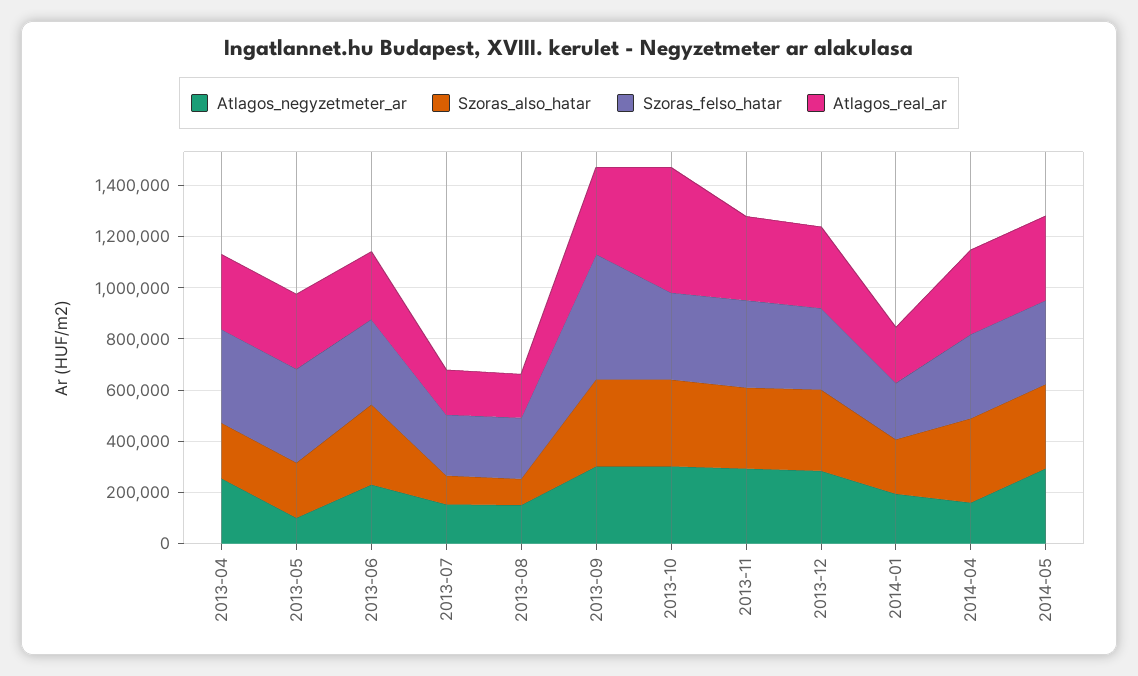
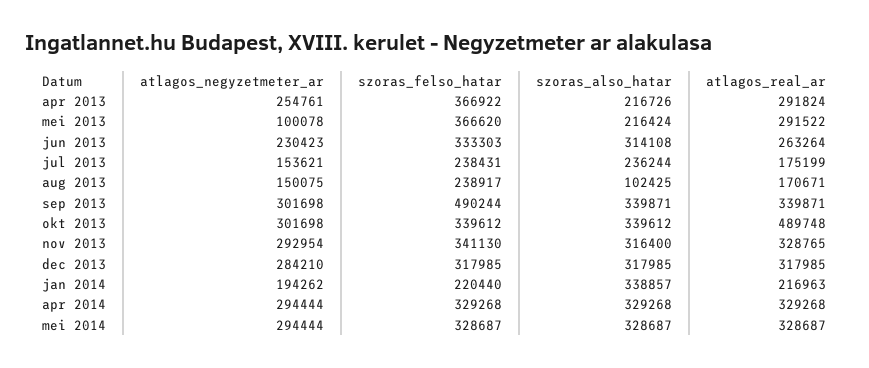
  {
    "Atlagos_negyzetmeter_ar": {
      "2013-04": 254761,
      "2013-05": 100078,
      "2013-06": 230423,
      "2013-07": 153621,
      "2013-08": 150075,
      "2013-09": 301698,
      "2013-10": 301698,
      "2013-11": 292954,
      "2013-12": 284210,
      "2014-01": 194262,
-     "2014-04": 150000,
+     "2014-04": 294444,
      "2014-05": 294444
    },
    "Szoras_also_hatar": {
      "2013-04": 216726,
      "2013-05": 216424,
      "2013-06": 314108,
-     "2013-07": 100000,
+     "2013-07": 236244,
      "2013-08": 102425,
      "2013-09": 339871,
      "2013-10": 339612,
      "2013-11": 316400,
      "2013-12": 317985,
-     "2014-01": 200000,
+     "2014-01": 338857,
      "2014-04": 329268,
      "2014-05": 328687
    },
    "Szoras_felso_hatar": {
      "2013-04": 366922,
      "2013-05": 366620,
      "2013-06": 333303,
      "2013-07": 238431,
      "2013-08": 238917,
      "2013-09": 490244,
      "2013-10": 339612,
      "2013-11": 341130,
      "2013-12": 317985,
      "2014-01": 220440,
      "2014-04": 329268,
      "2014-05": 328687
    },
    "Atlagos_real_ar": {
      "2013-04": 291824,
      "2013-05": 291522,
      "2013-06": 263264,
      "2013-07": 175199,
      "2013-08": 170671,
      "2013-09": 339871,
      "2013-10": 489748,
      "2013-11": 328765,
      "2013-12": 317985,
      "2014-01": 216963,
      "2014-04": 329268,
      "2014-05": 328687
    }
  }

